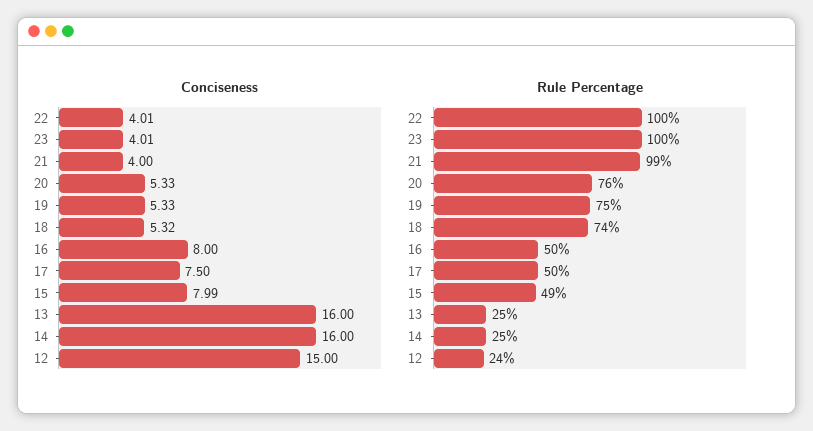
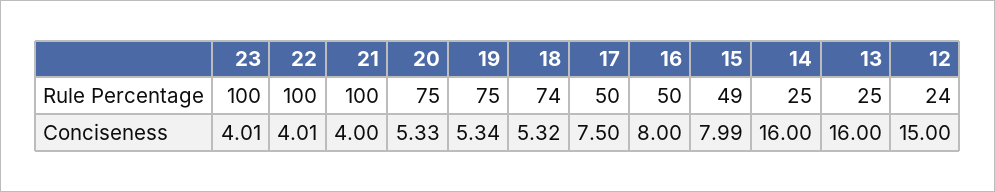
  {
    "Conciseness": {
      "22": 4.01,
      "23": 4.01,
      "21": 4,
      "20": 5.33,
-     "19": 5.33,
+     "19": 5.34,
      "18": 5.32,
      "16": 8,
      "17": 7.5,
      "15": 7.99,
      "13": 16,
      "14": 16,
      "12": 15
    },
    "Rule Percentage": {
      "22": 100,
      "23": 100,
-     "21": 99,
+     "21": 100,
-     "20": 76,
+     "20": 75,
      "19": 75,
      "18": 74,
      "16": 50,
      "17": 50,
      "15": 49,
      "13": 25,
      "14": 25,
      "12": 24
    }
  }

